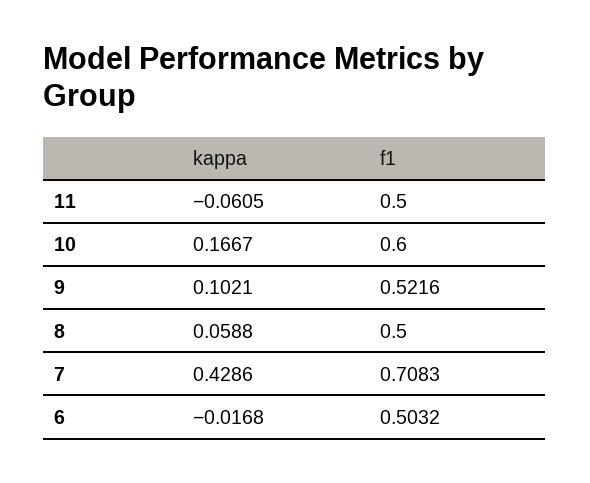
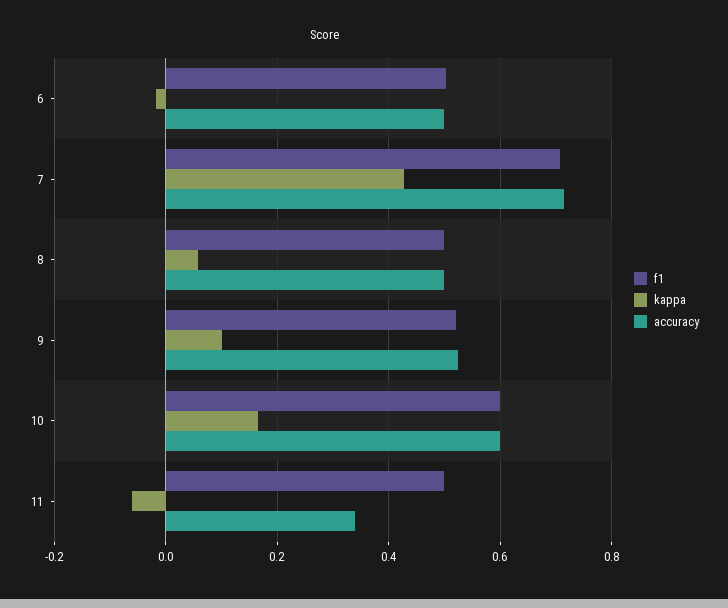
  {
    "kappa": {
      "11": -0.0605,
      "10": 0.1667,
      "9": 0.1021,
      "8": 0.0588,
      "7": 0.4286,
      "6": -0.0168
    },
    "f1": {
      "11": 0.5,
      "10": 0.6,
      "9": 0.5216,
      "8": 0.5,
      "7": 0.7083,
      "6": 0.5032
-   }
+   },
+   "accuracy": {
+     "6": 0.5,
+     "7": 0.72,
+     "8": 0.5,
+     "9": 0.52,
+     "10": 0.6,
+     "11": 0.34
+   }
  }

